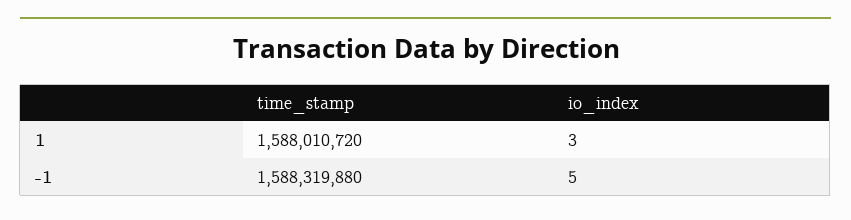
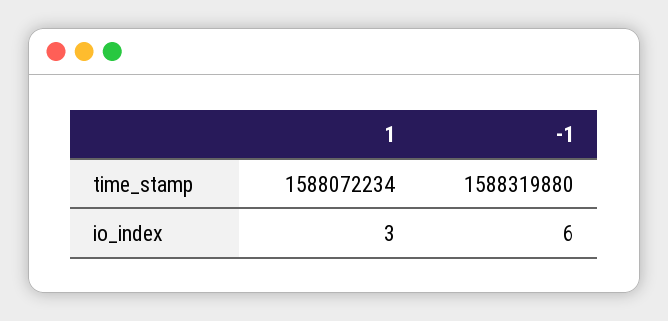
  {
    "time_stamp": {
-     "1": 1588010720,
+     "1": 1588072234,
      "-1": 1588319880
    },
    "io_index": {
      "1": 3,
-     "-1": 5
+     "-1": 6
    }
  }

